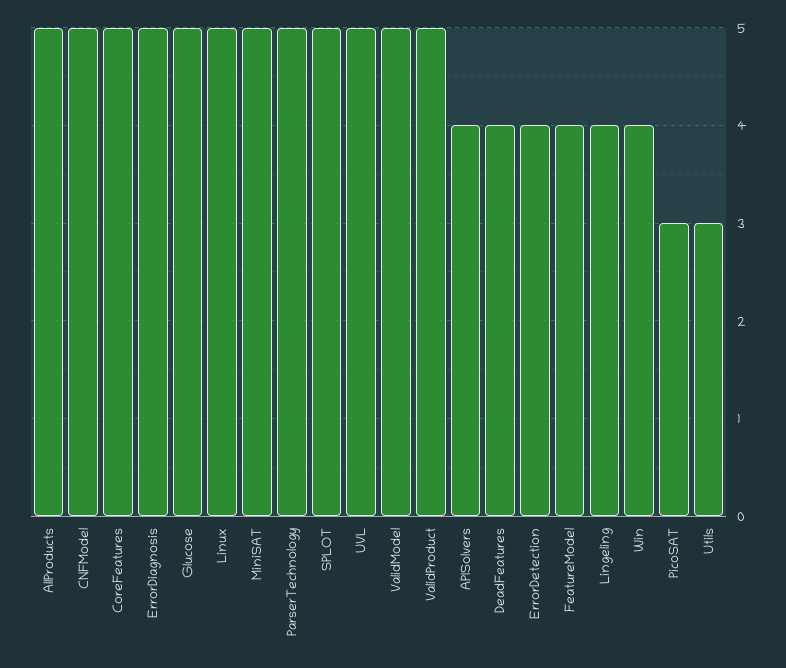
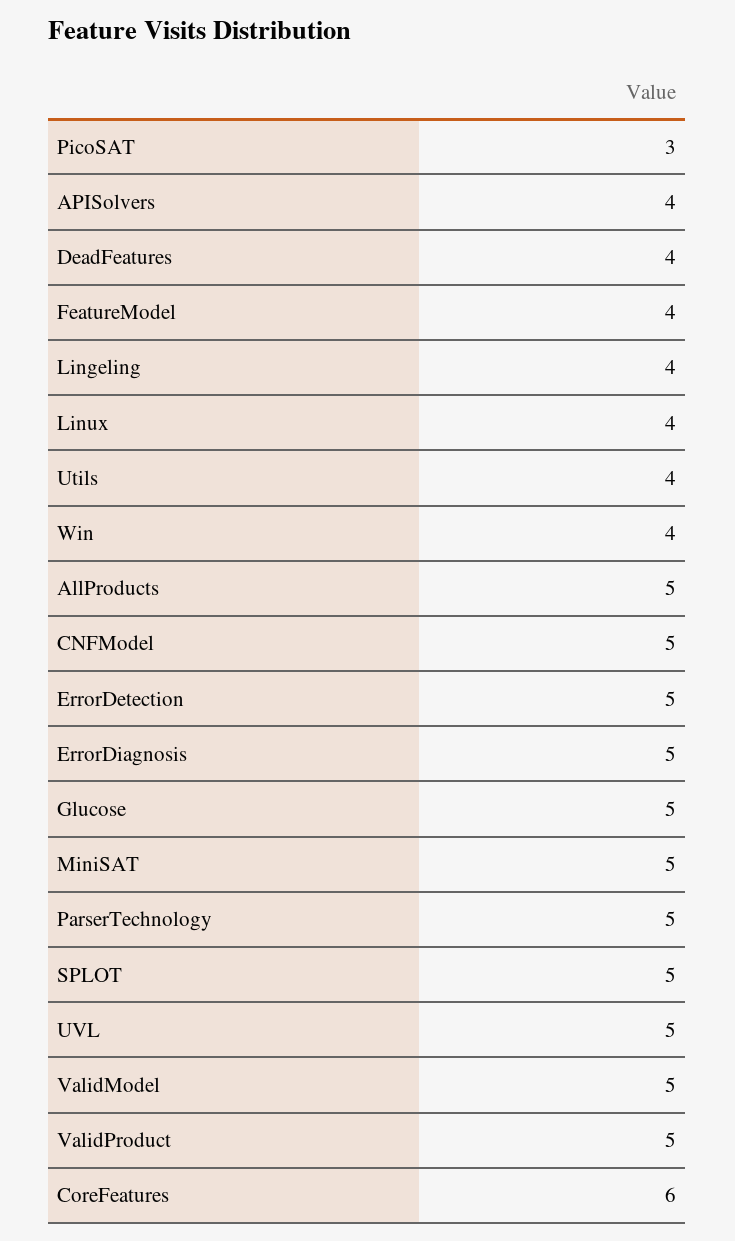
  {
    "AllProducts": 5,
    "CNFModel": 5,
-   "CoreFeatures": 5,
+   "CoreFeatures": 6,
    "ErrorDiagnosis": 5,
    "Glucose": 5,
-   "Linux": 5,
+   "Linux": 4,
    "MiniSAT": 5,
    "ParserTechnology": 5,
    "SPLOT": 5,
    "UVL": 5,
    "ValidModel": 5,
    "ValidProduct": 5,
    "APISolvers": 4,
    "DeadFeatures": 4,
-   "ErrorDetection": 4,
+   "ErrorDetection": 5,
    "FeatureModel": 4,
    "Lingeling": 4,
    "Win": 4,
    "PicoSAT": 3,
-   "Utils": 3
+   "Utils": 4
  }

